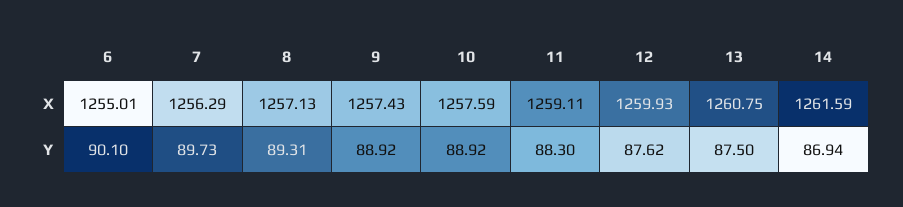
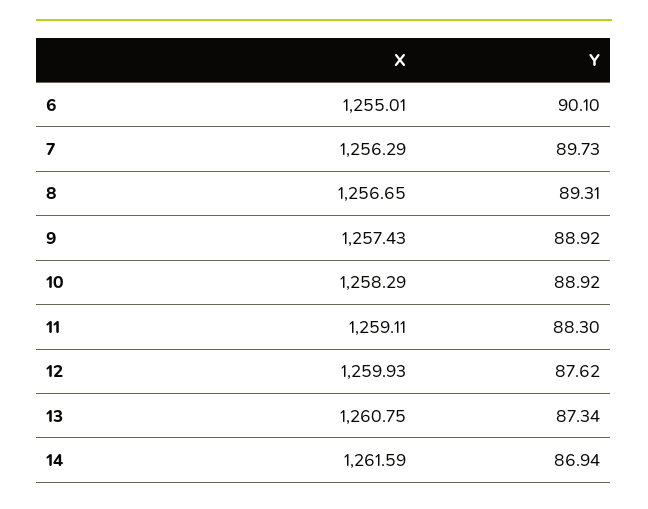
  {
    "6": {
      "X": 1255.01,
      "Y": 90.1
    },
    "7": {
      "X": 1256.29,
      "Y": 89.73
    },
    "8": {
-     "X": 1257.13,
+     "X": 1256.65,
      "Y": 89.31
    },
    "9": {
      "X": 1257.43,
      "Y": 88.92
    },
    "10": {
-     "X": 1257.59,
+     "X": 1258.29,
      "Y": 88.92
    },
    "11": {
      "X": 1259.11,
      "Y": 88.3
    },
    "12": {
      "X": 1259.93,
      "Y": 87.62
    },
    "13": {
      "X": 1260.75,
-     "Y": 87.5
+     "Y": 87.34
    },
    "14": {
      "X": 1261.59,
      "Y": 86.94
    }
  }

